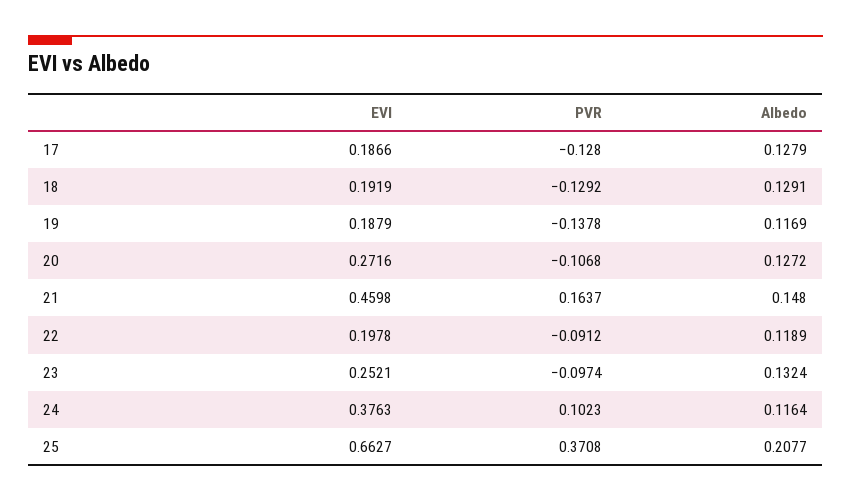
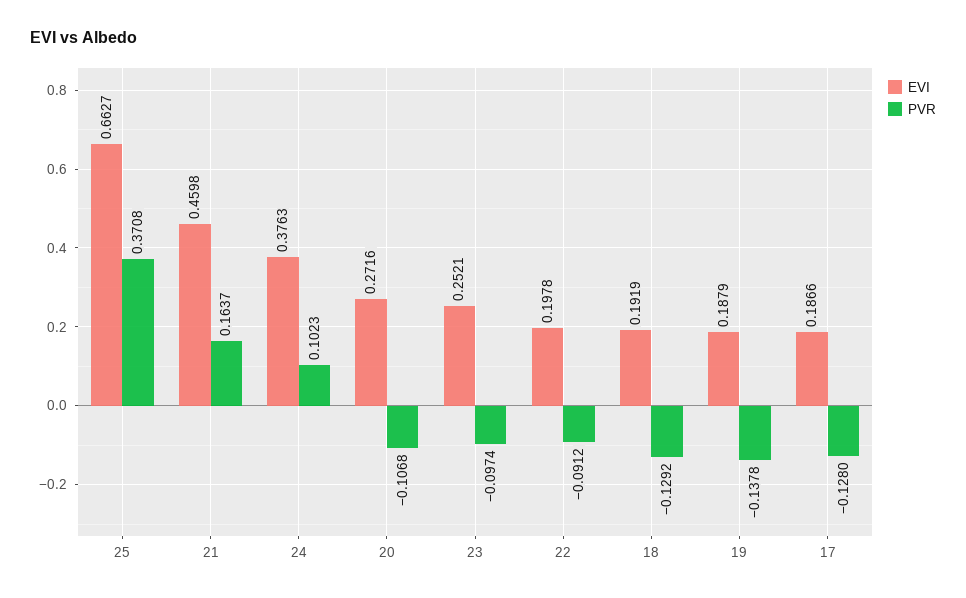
  {
    "EVI": {
      "17": 0.1866,
      "18": 0.1919,
      "19": 0.1879,
      "20": 0.2716,
      "21": 0.4598,
      "22": 0.1978,
      "23": 0.2521,
      "24": 0.3763,
      "25": 0.6627
    },
    "PVR": {
      "17": -0.128,
      "18": -0.1292,
      "19": -0.1378,
      "20": -0.1068,
      "21": 0.1637,
      "22": -0.0912,
      "23": -0.0974,
      "24": 0.1023,
      "25": 0.3708
-   },
+   }
-   "Albedo": {
-     "17": 0.1279,
-     "18": 0.1291,
-     "19": 0.1169,
-     "20": 0.1272,
-     "21": 0.148,
-     "22": 0.1189,
-     "23": 0.1324,
-     "24": 0.1164,
-     "25": 0.2077
-   }
  }

